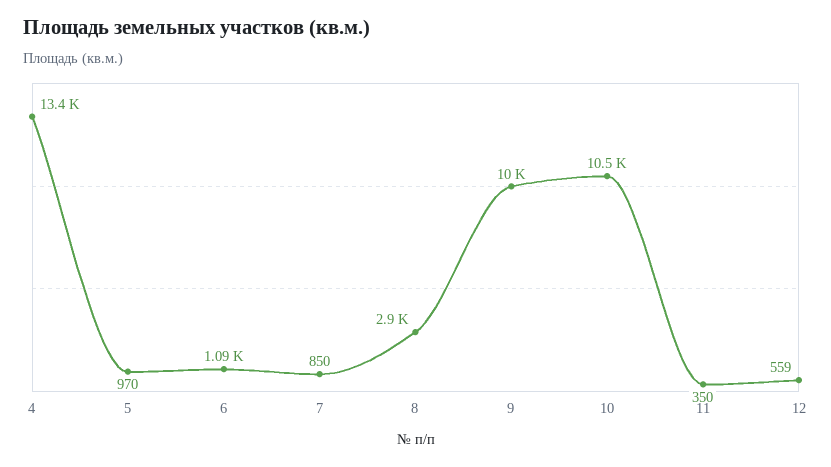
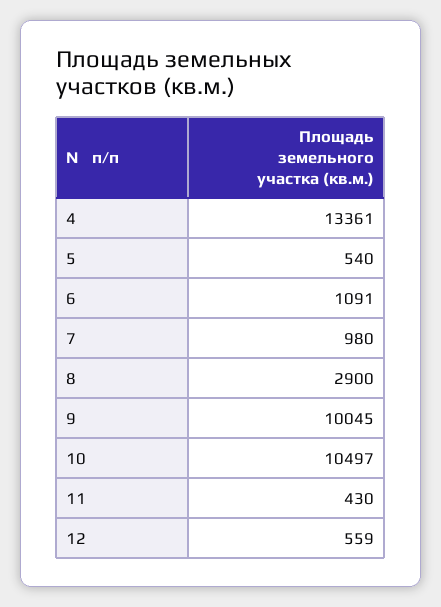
  {
    "4": 13361,
-   "5": 970,
+   "5": 540,
    "6": 1091,
-   "7": 850,
+   "7": 980,
    "8": 2900,
    "9": 10045,
    "10": 10497,
-   "11": 350,
+   "11": 430,
    "12": 559
  }

